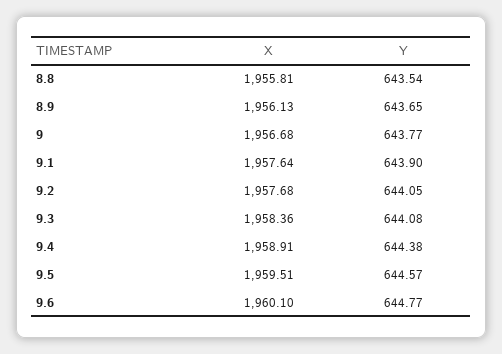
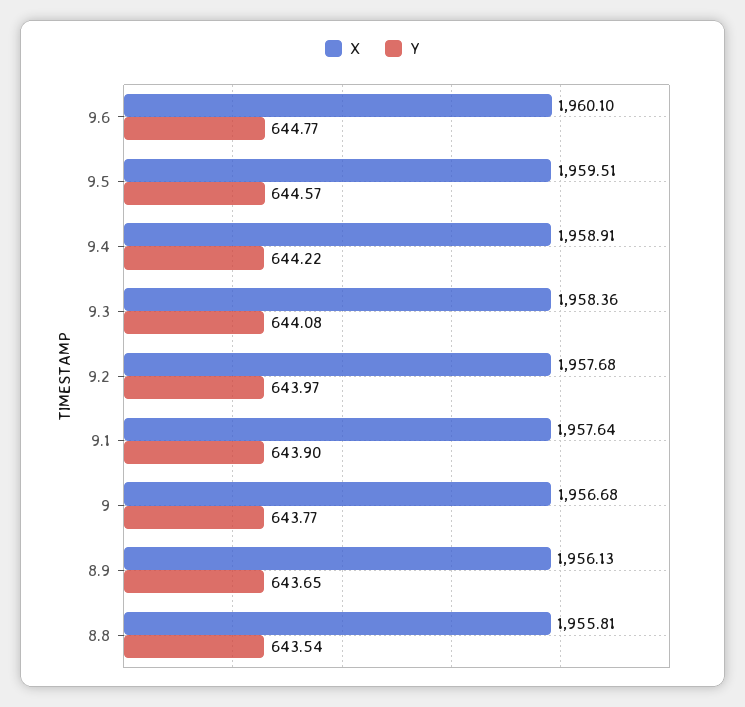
  {
    "X": {
      "8.8": 1955.81,
      "8.9": 1956.13,
      "9": 1956.68,
      "9.1": 1957.64,
      "9.2": 1957.68,
      "9.3": 1958.36,
      "9.4": 1958.91,
      "9.5": 1959.51,
      "9.6": 1960.1
    },
    "Y": {
      "8.8": 643.54,
      "8.9": 643.65,
      "9": 643.77,
      "9.1": 643.9,
-     "9.2": 644.05,
+     "9.2": 643.97,
      "9.3": 644.08,
-     "9.4": 644.38,
+     "9.4": 644.22,
      "9.5": 644.57,
      "9.6": 644.77
    }
  }

